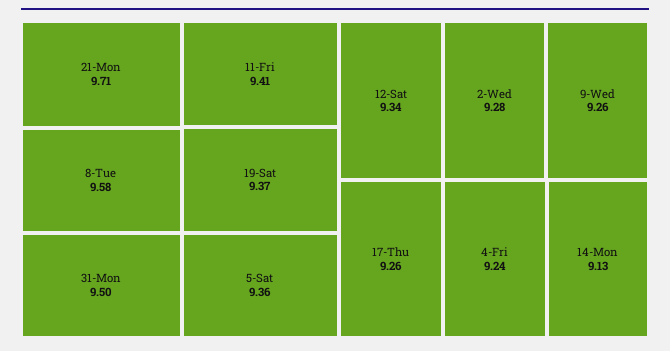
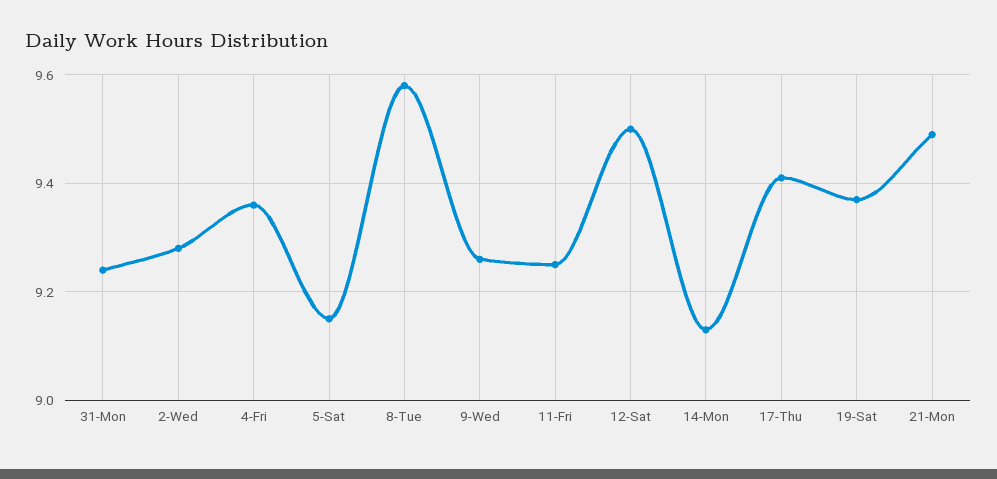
  {
-   "21-Mon": 9.71,
+   "21-Mon": 9.5,
    "8-Tue": 9.58,
-   "31-Mon": 9.5,
+   "31-Mon": 9.25,
-   "11-Fri": 9.41,
+   "11-Fri": 9.25,
    "19-Sat": 9.37,
-   "5-Sat": 9.36,
+   "5-Sat": 9.15,
-   "12-Sat": 9.34,
+   "12-Sat": 9.5,
    "2-Wed": 9.28,
    "9-Wed": 9.26,
-   "17-Thu": 9.26,
+   "17-Thu": 9.4,
-   "4-Fri": 9.24,
+   "4-Fri": 9.35,
    "14-Mon": 9.13
  }

